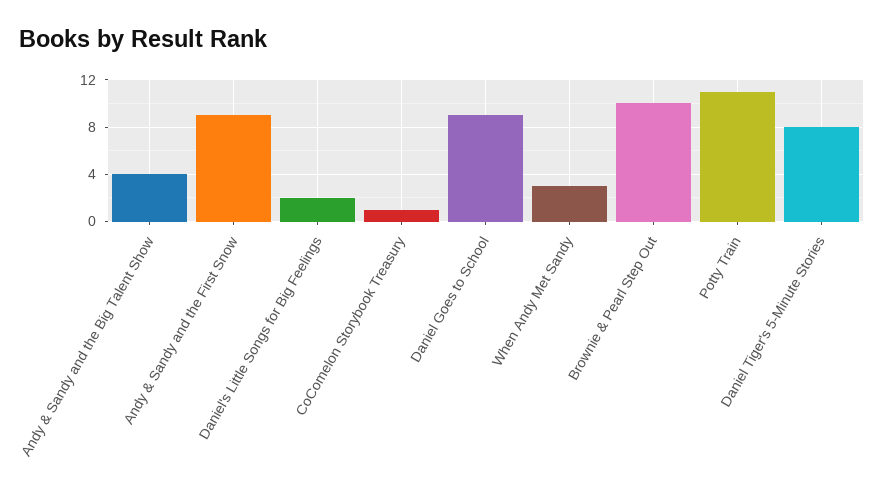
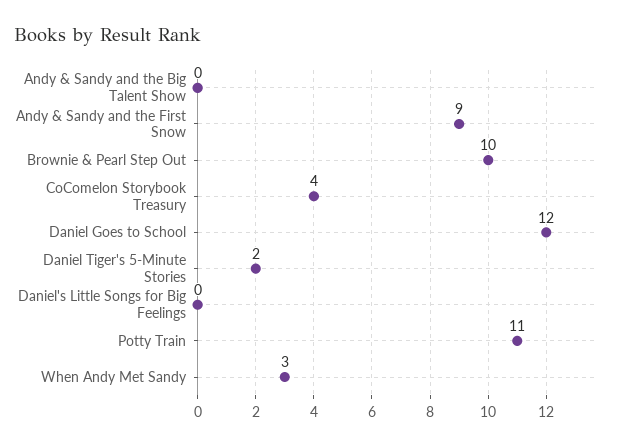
  {
-   "Andy & Sandy and the Big Talent Show": 4,
+   "Andy & Sandy and the Big Talent Show": 0,
    "Andy & Sandy and the First Snow": 9,
-   "Daniel's Little Songs for Big Feelings": 2,
+   "Daniel's Little Songs for Big Feelings": 0,
-   "CoComelon Storybook Treasury": 1,
+   "CoComelon Storybook Treasury": 4,
-   "Daniel Goes to School": 9,
+   "Daniel Goes to School": 12,
    "When Andy Met Sandy": 3,
    "Brownie & Pearl Step Out": 10,
    "Potty Train": 11,
-   "Daniel Tiger's 5-Minute Stories": 8
+   "Daniel Tiger's 5-Minute Stories": 2
  }

